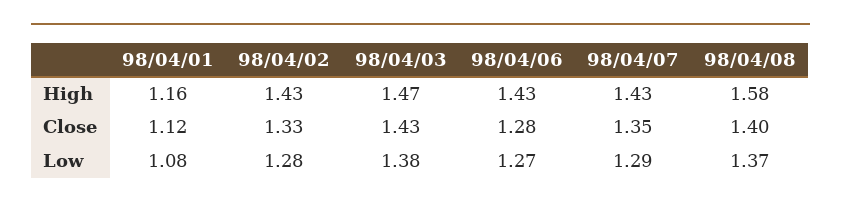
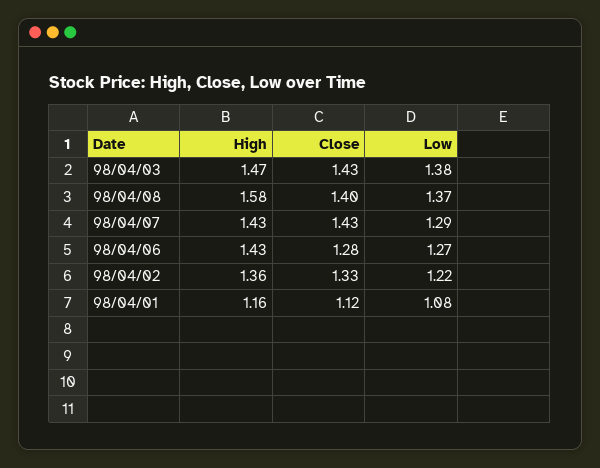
  {
    "98/04/01": {
      "High": 1.16,
      "Close": 1.12,
      "Low": 1.08
    },
    "98/04/02": {
-     "High": 1.43,
+     "High": 1.36,
      "Close": 1.33,
-     "Low": 1.28
+     "Low": 1.22
    },
    "98/04/03": {
      "High": 1.47,
      "Close": 1.43,
      "Low": 1.38
    },
    "98/04/06": {
      "High": 1.43,
      "Close": 1.28,
      "Low": 1.27
    },
    "98/04/07": {
      "High": 1.43,
-     "Close": 1.35,
+     "Close": 1.43,
      "Low": 1.29
    },
    "98/04/08": {
      "High": 1.58,
      "Close": 1.4,
      "Low": 1.37
    }
  }

